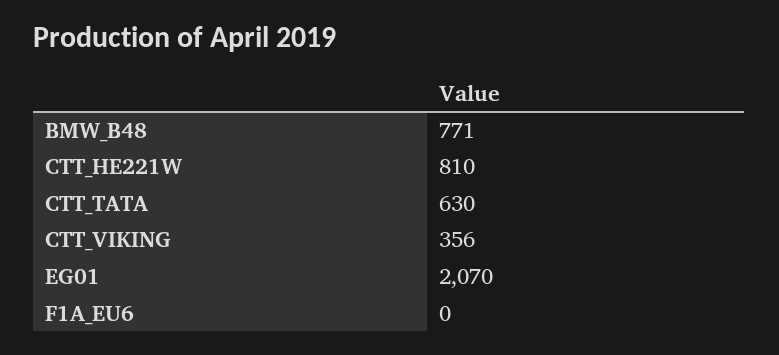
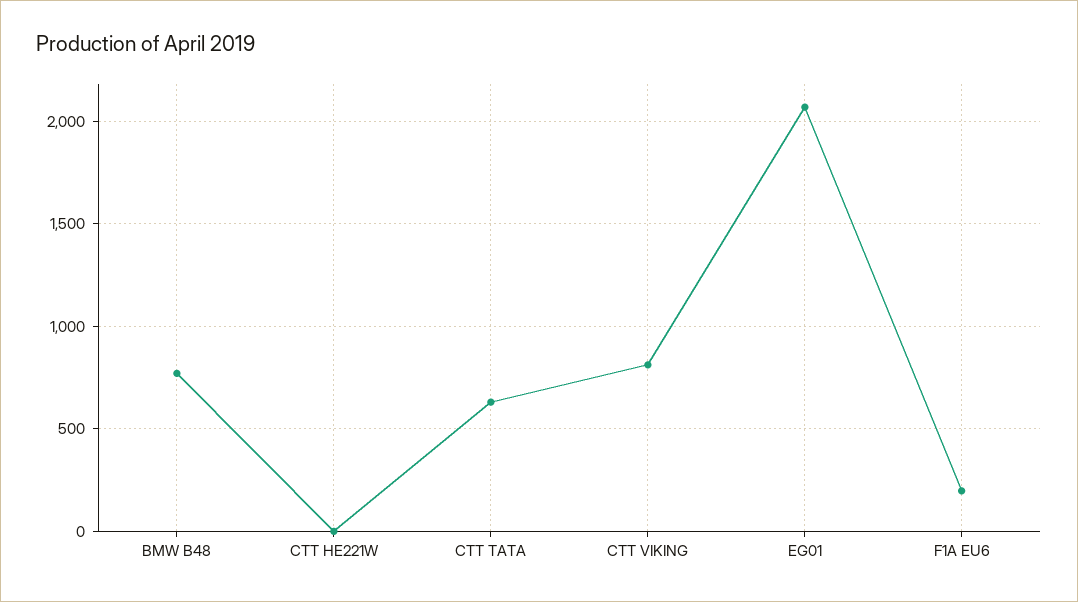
  {
    "BMW_B48": 771,
-   "CTT_HE221W": 810,
+   "CTT_HE221W": 0,
    "CTT_TATA": 630,
-   "CTT_VIKING": 356,
+   "CTT_VIKING": 800,
    "EG01": 2070,
-   "F1A_EU6": 0
+   "F1A_EU6": 200
  }

